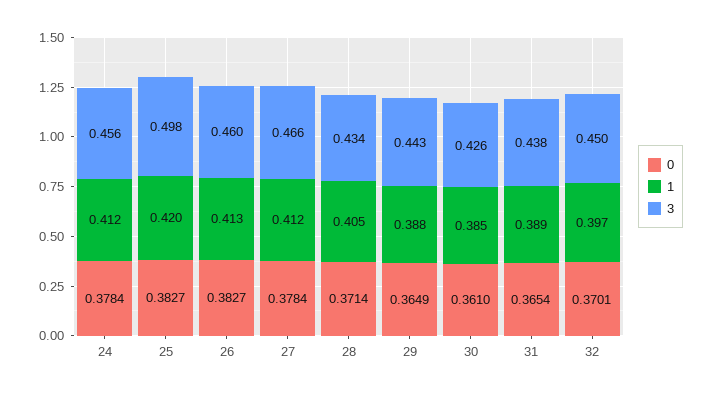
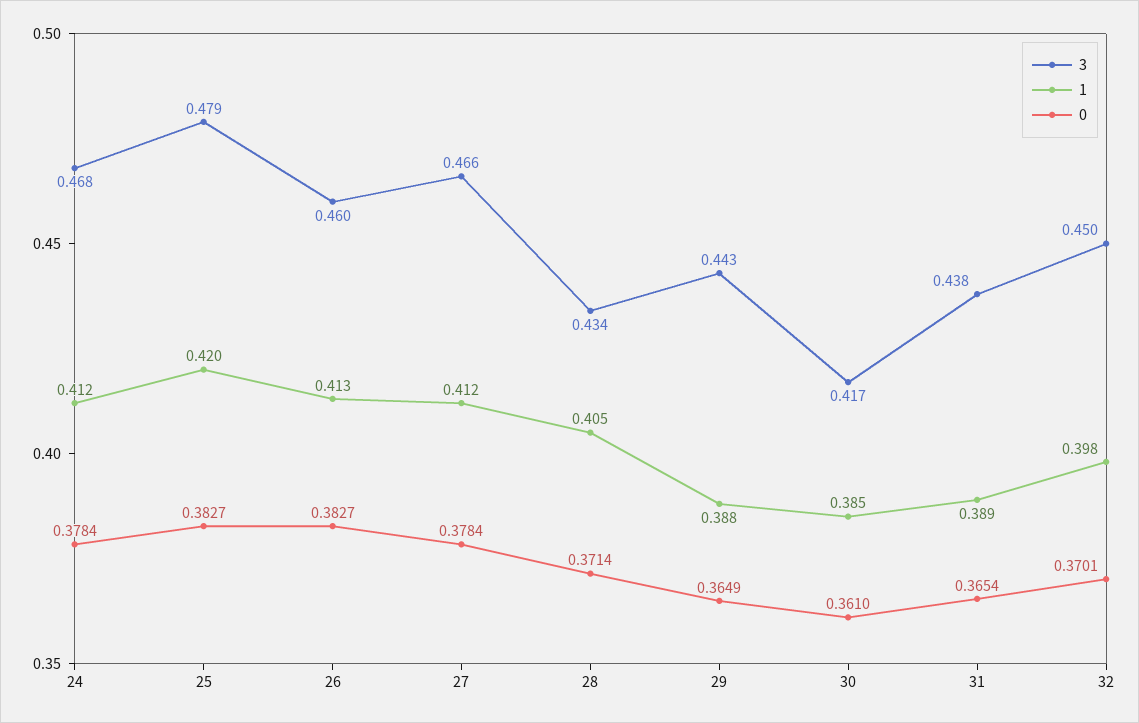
  {
    "0": {
      "24": 0.3784,
      "25": 0.3827,
      "26": 0.3827,
      "27": 0.3784,
      "28": 0.3714,
      "29": 0.3649,
      "30": 0.361,
      "31": 0.3654,
      "32": 0.3701
    },
    "1": {
      "24": 0.412,
      "25": 0.42,
      "26": 0.413,
      "27": 0.412,
      "28": 0.405,
      "29": 0.388,
      "30": 0.385,
      "31": 0.389,
-     "32": 0.397
+     "32": 0.398
    },
    "3": {
-     "24": 0.456,
+     "24": 0.468,
-     "25": 0.498,
+     "25": 0.479,
      "26": 0.46,
      "27": 0.466,
      "28": 0.434,
      "29": 0.443,
-     "30": 0.426,
+     "30": 0.417,
      "31": 0.438,
      "32": 0.45
    }
  }

